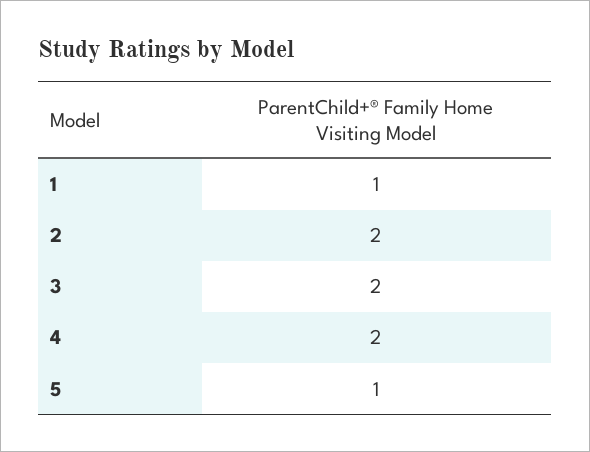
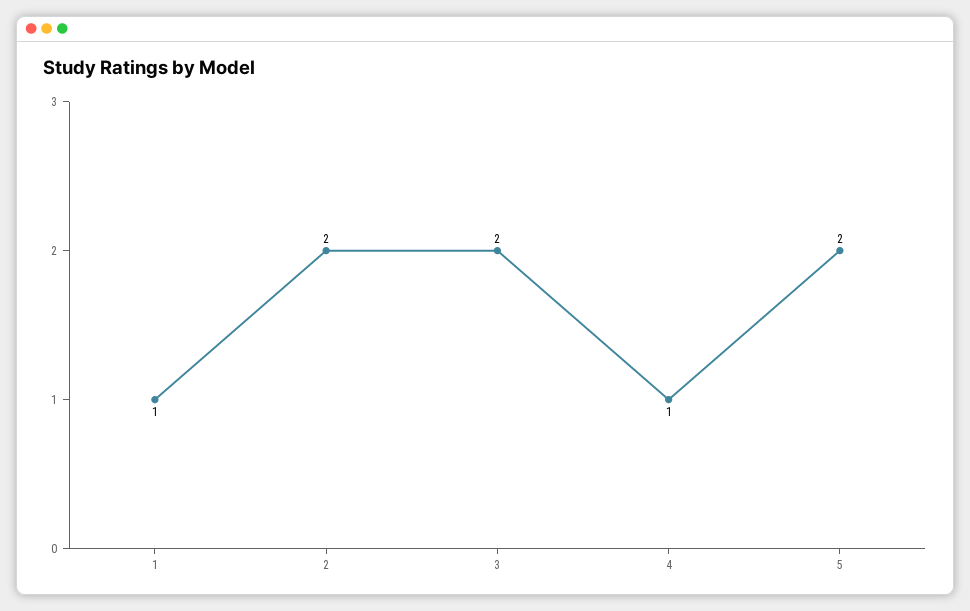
  {
    "1": 1,
    "2": 2,
    "3": 2,
-   "4": 2,
+   "4": 1,
-   "5": 1
+   "5": 2
  }

